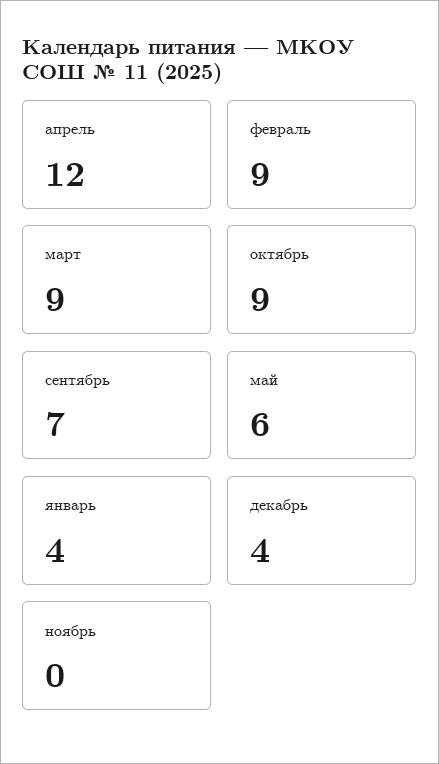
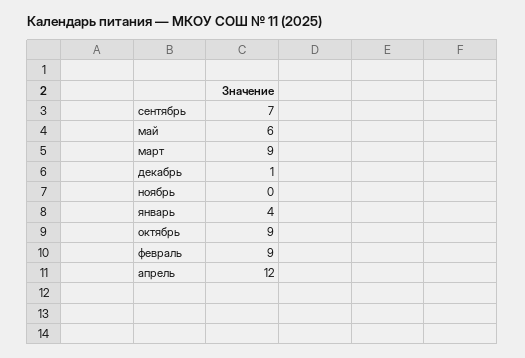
  {
    "апрель": 12,
    "февраль": 9,
    "март": 9,
    "октябрь": 9,
    "сентябрь": 7,
    "май": 6,
    "январь": 4,
-   "декабрь": 4,
+   "декабрь": 1,
    "ноябрь": 0
  }

